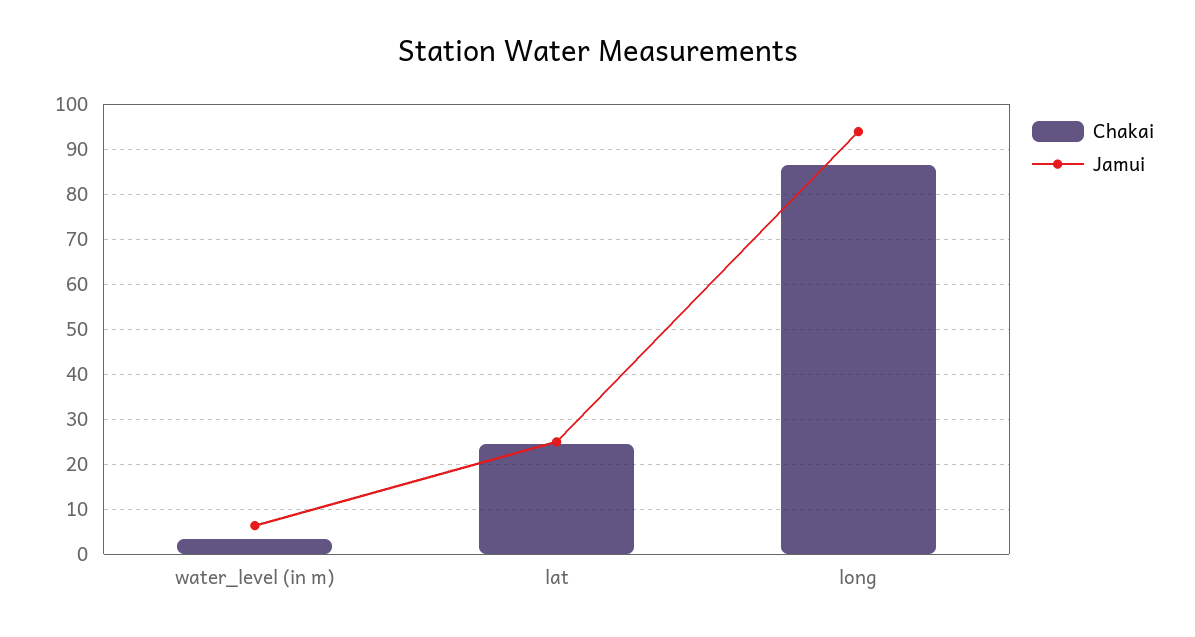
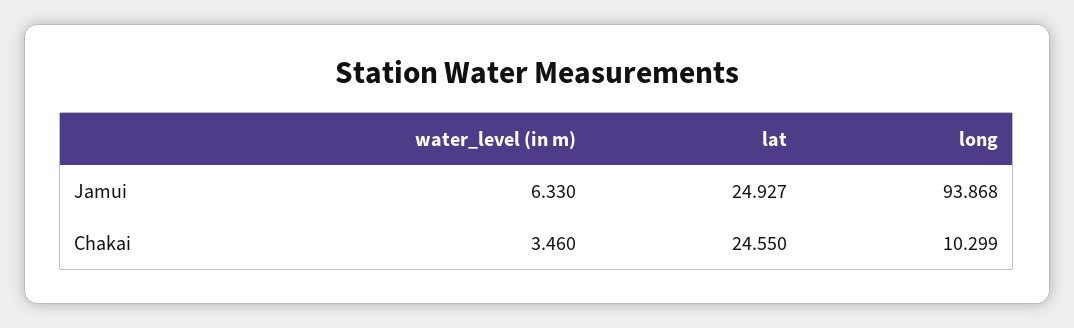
  {
    "Chakai": {
      "water_level (in m)": 3.46,
      "lat": 24.55,
-     "long": 86
+     "long": 10.299
    },
    "Jamui": {
      "water_level (in m)": 6.33,
      "lat": 24.927,
      "long": 93.868
    }
  }

